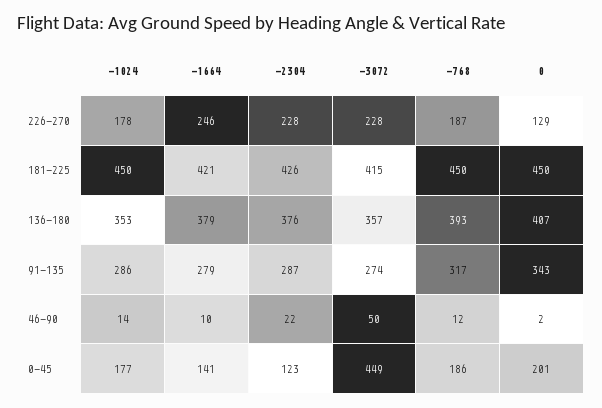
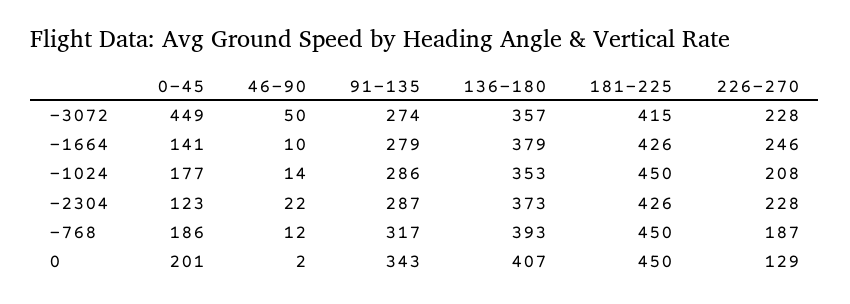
  {
    "-1024": {
-     "226-270": 178,
+     "226-270": 208,
      "181-225": 450,
      "136-180": 353,
      "91-135": 286,
      "46-90": 14,
      "0-45": 177
    },
    "-1664": {
      "226-270": 246,
-     "181-225": 421,
+     "181-225": 426,
      "136-180": 379,
      "91-135": 279,
      "46-90": 10,
      "0-45": 141
    },
    "-2304": {
      "226-270": 228,
      "181-225": 426,
-     "136-180": 376,
+     "136-180": 373,
      "91-135": 287,
      "46-90": 22,
      "0-45": 123
    },
    "-3072": {
      "226-270": 228,
      "181-225": 415,
      "136-180": 357,
      "91-135": 274,
      "46-90": 50,
      "0-45": 449
    },
    "-768": {
      "226-270": 187,
      "181-225": 450,
      "136-180": 393,
      "91-135": 317,
      "46-90": 12,
      "0-45": 186
    },
    "0": {
      "226-270": 129,
      "181-225": 450,
      "136-180": 407,
      "91-135": 343,
      "46-90": 2,
      "0-45": 201
    }
  }

